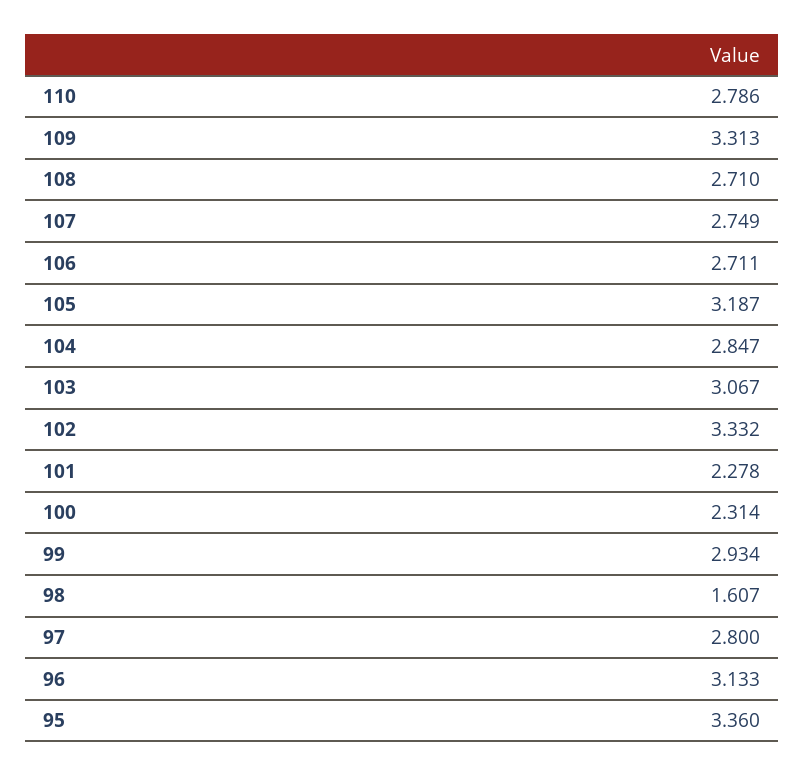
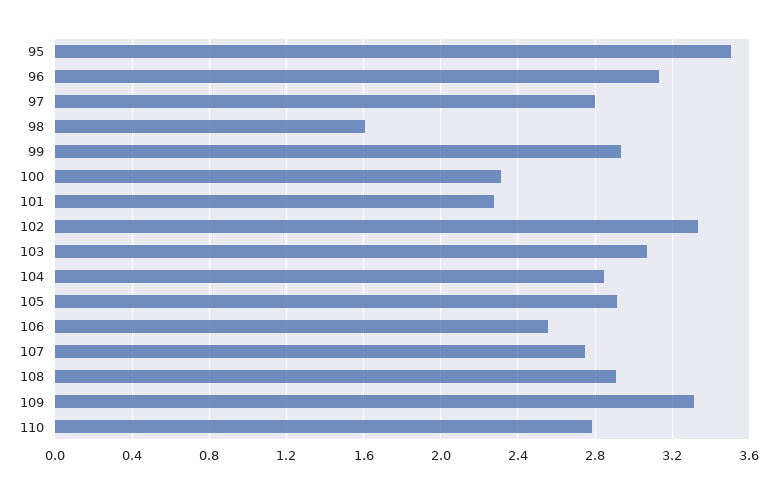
  {
    "110": 2.786,
    "109": 3.313,
-   "108": 2.71,
+   "108": 2.9,
    "107": 2.749,
-   "106": 2.711,
+   "106": 2.55,
-   "105": 3.187,
+   "105": 2.9,
    "104": 2.847,
    "103": 3.067,
    "102": 3.332,
    "101": 2.278,
    "100": 2.314,
    "99": 2.934,
    "98": 1.607,
    "97": 2.8,
    "96": 3.133,
-   "95": 3.36
+   "95": 3.5
  }

